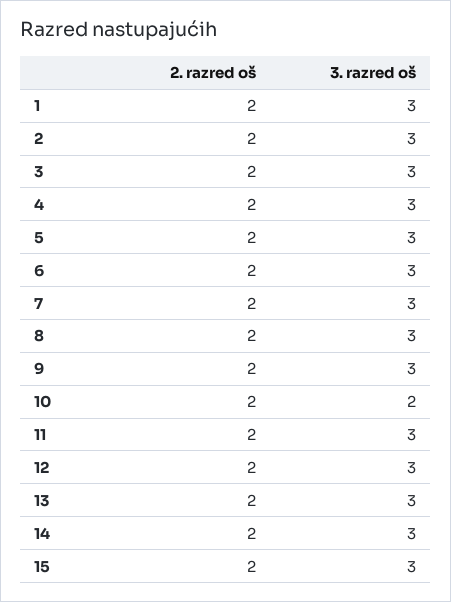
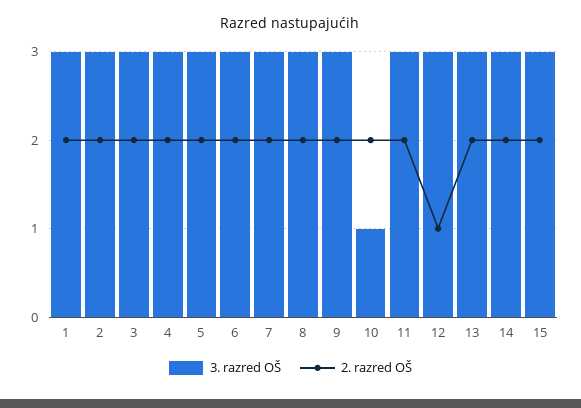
  {
    "2. razred oš": {
      "1": 2,
      "2": 2,
      "3": 2,
      "4": 2,
      "5": 2,
      "6": 2,
      "7": 2,
      "8": 2,
      "9": 2,
      "10": 2,
      "11": 2,
-     "12": 2,
+     "12": 1,
      "13": 2,
      "14": 2,
      "15": 2
    },
    "3. razred oš": {
      "1": 3,
      "2": 3,
      "3": 3,
      "4": 3,
      "5": 3,
      "6": 3,
      "7": 3,
      "8": 3,
      "9": 3,
-     "10": 2,
+     "10": 1,
      "11": 3,
      "12": 3,
      "13": 3,
      "14": 3,
      "15": 3
    }
  }

